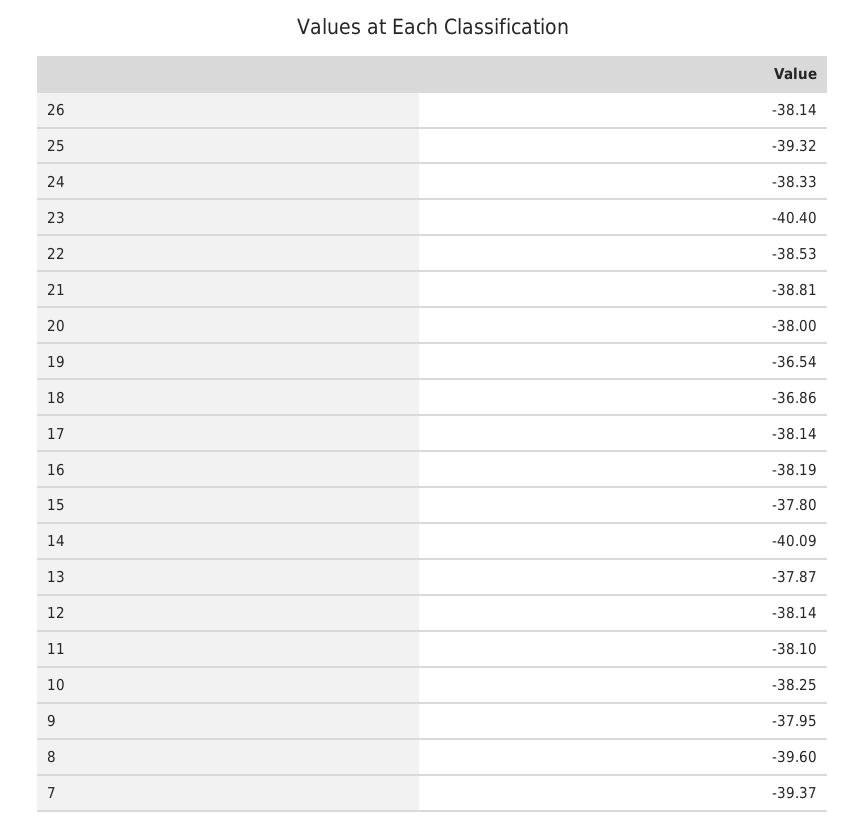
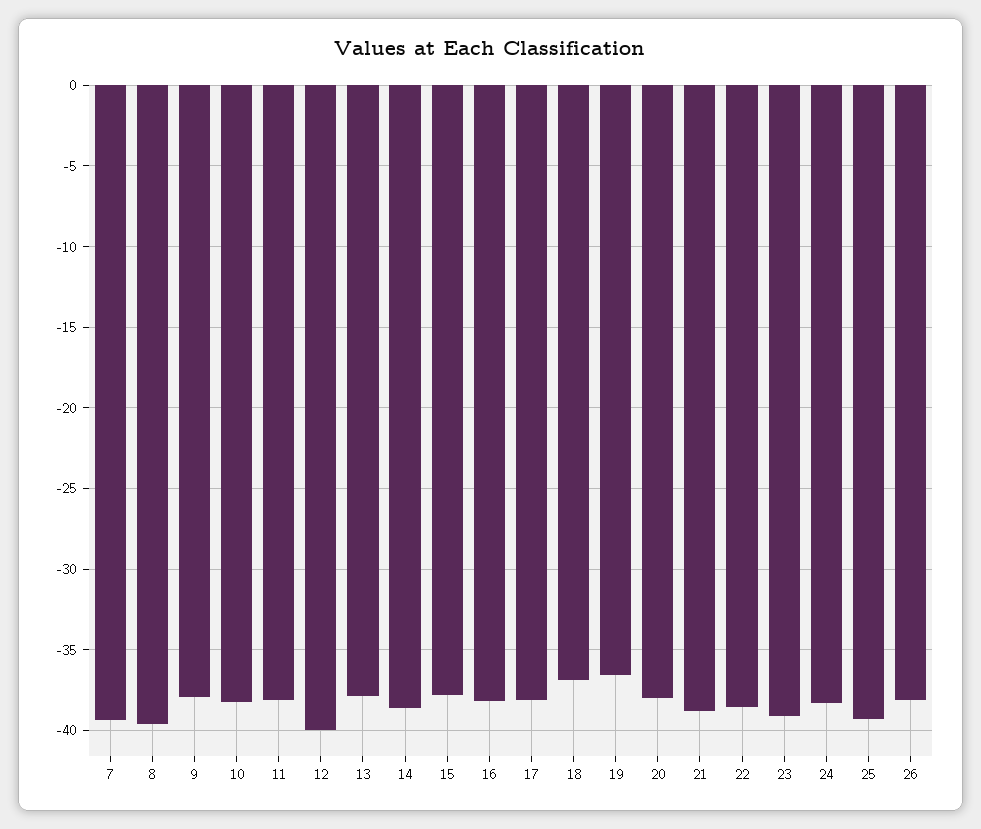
  {
    "26": -38.14,
    "25": -39.32,
    "24": -38.33,
-   "23": -40.4,
+   "23": -39,
    "22": -38.53,
    "21": -38.81,
    "20": -38,
    "19": -36.54,
    "18": -36.86,
    "17": -38.14,
    "16": -38.19,
    "15": -37.8,
-   "14": -40.09,
+   "14": -38.5,
    "13": -37.87,
-   "12": -38.14,
+   "12": -40,
    "11": -38.1,
    "10": -38.25,
    "9": -37.95,
    "8": -39.6,
    "7": -39.37
  }

